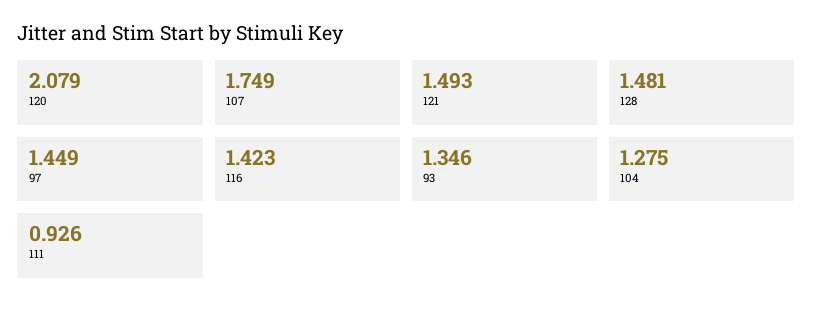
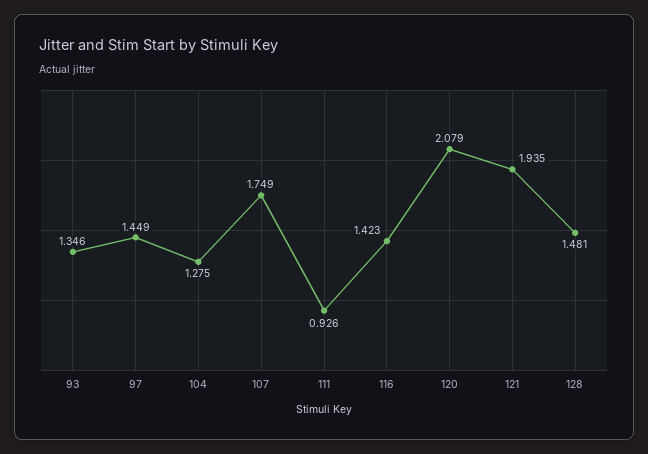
  {
    "120": 2.079,
    "107": 1.749,
-   "121": 1.493,
+   "121": 1.935,
    "128": 1.481,
    "97": 1.449,
    "116": 1.423,
    "93": 1.346,
    "104": 1.275,
    "111": 0.926
  }

